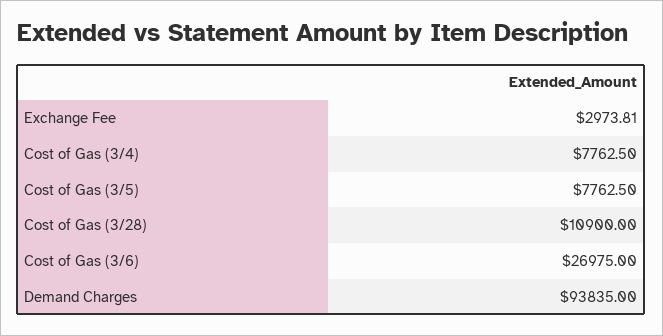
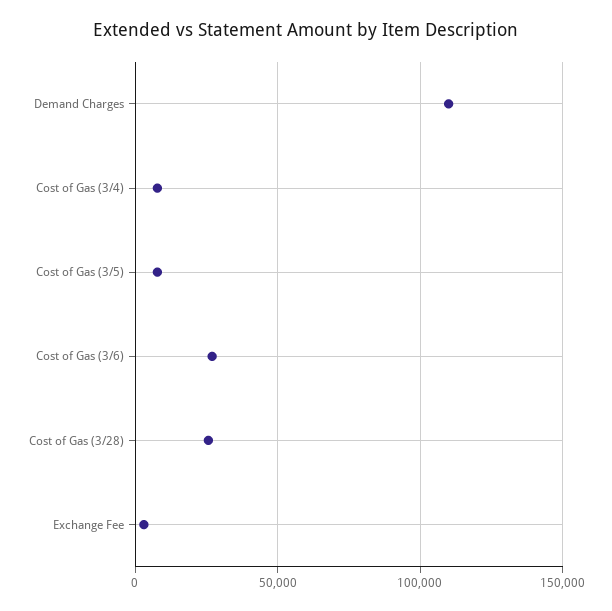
  {
    "Exchange Fee": 2973.81,
    "Cost of Gas (3/4)": 7762.5,
    "Cost of Gas (3/5)": 7762.5,
-   "Cost of Gas (3/28)": 10900,
+   "Cost of Gas (3/28)": 25000,
    "Cost of Gas (3/6)": 26975,
-   "Demand Charges": 93835
+   "Demand Charges": 110000
  }

